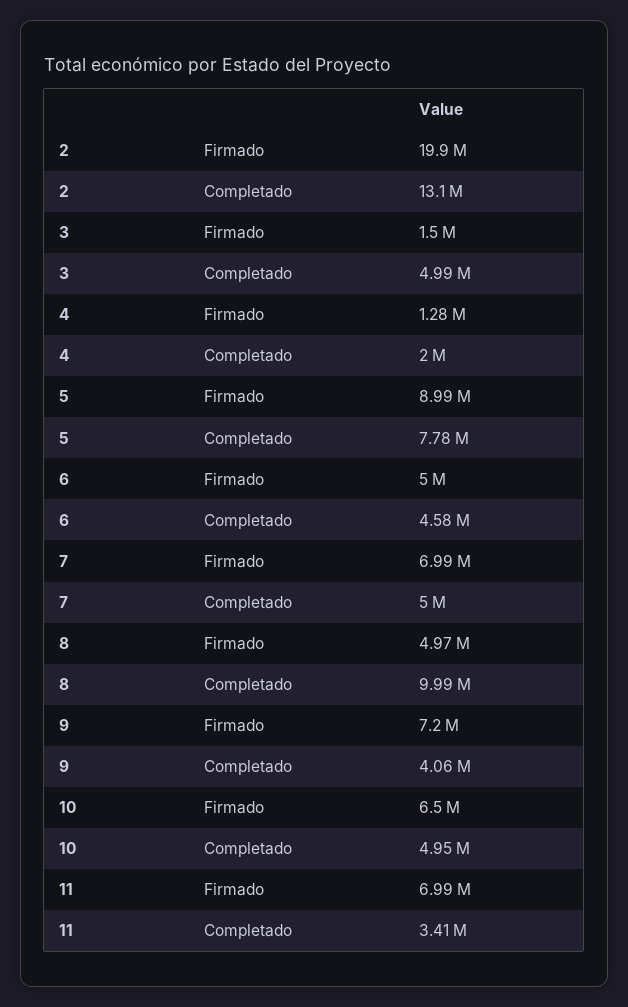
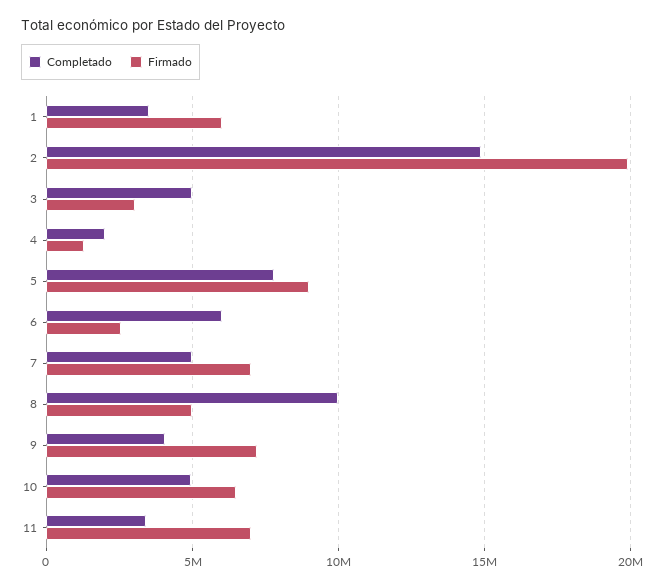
  {
    "Firmado": {
      "2": 19900000,
-     "3": 1500000,
+     "3": 3000000,
      "4": 1280000,
      "5": 8990000,
-     "6": 5000000,
+     "6": 2500000,
      "7": 6990000,
      "8": 4970000,
      "9": 7200000,
      "10": 6500000,
-     "11": 6990000
+     "11": 6990000,
+     "1": 6000000
    },
    "Completado": {
-     "2": 13100000,
+     "2": 15000000,
      "3": 4990000,
      "4": 2000000,
      "5": 7780000,
-     "6": 4580000,
+     "6": 6000000,
      "7": 5000000,
      "8": 9990000,
      "9": 4060000,
      "10": 4950000,
-     "11": 3410000
+     "11": 3410000,
+     "1": 3500000
    }
  }

